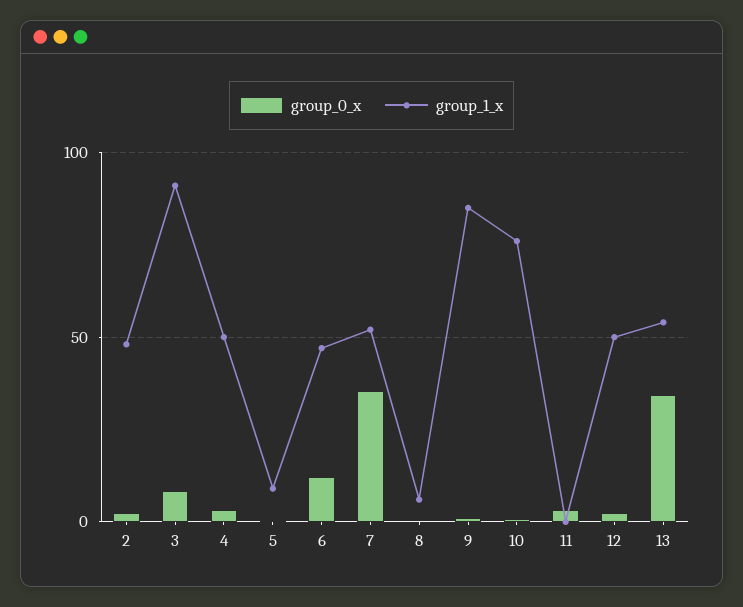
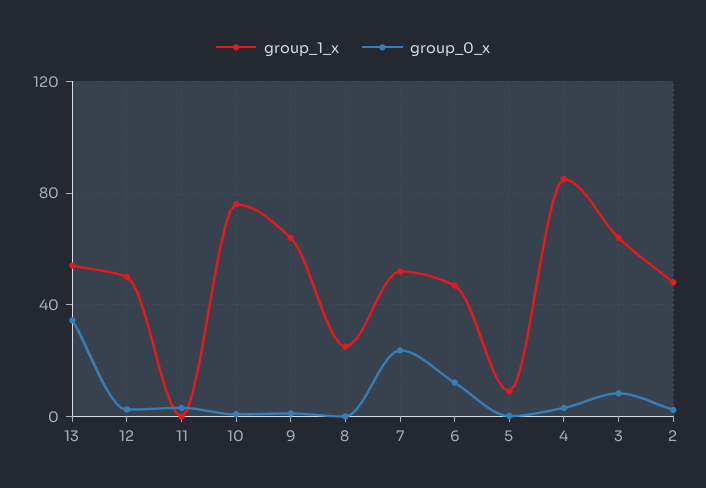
  {
    "group_0_x": {
      "2": 0,
      "3": 10,
      "4": 5,
      "5": 0,
      "6": 10,
-     "7": 35,
+     "7": 25,
      "8": 0,
      "9": 0,
      "10": 0,
      "11": 5,
      "12": 5,
      "13": 35
    },
    "group_1_x": {
      "2": 50,
-     "3": 90,
+     "3": 65,
-     "4": 50,
+     "4": 85,
      "5": 10,
      "6": 45,
      "7": 50,
-     "8": 5,
+     "8": 25,
-     "9": 85,
+     "9": 65,
      "10": 75,
      "11": 0,
      "12": 50,
      "13": 55
    }
  }

